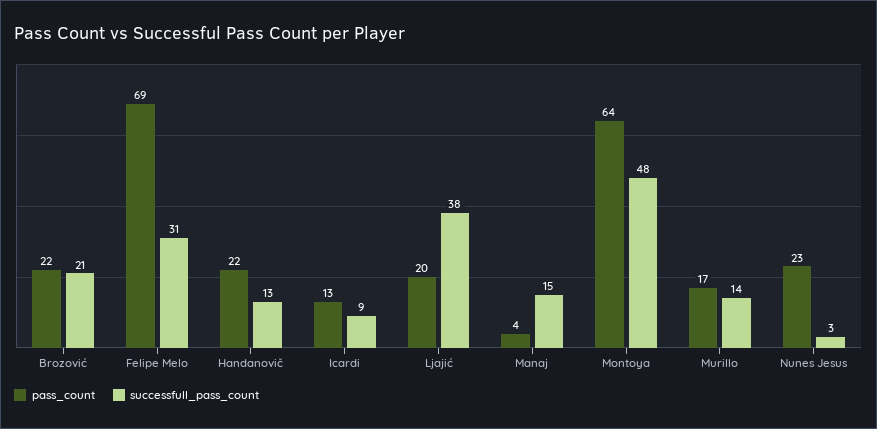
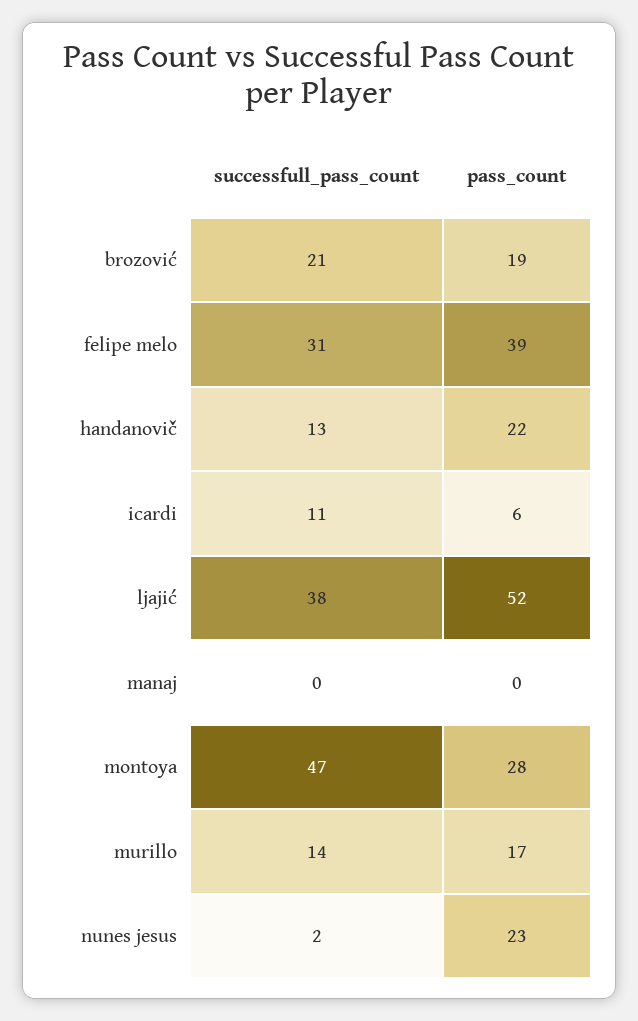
  {
    "pass_count": {
-     "Brozović": 22,
+     "Brozović": 19,
-     "Felipe Melo": 69,
+     "Felipe Melo": 39,
      "Handanovič": 22,
-     "Icardi": 13,
+     "Icardi": 6,
-     "Ljajić": 20,
+     "Ljajić": 52,
-     "Manaj": 4,
+     "Manaj": 0,
-     "Montoya": 64,
+     "Montoya": 28,
      "Murillo": 17,
      "Nunes Jesus": 23
    },
    "successfull_pass_count": {
      "Brozović": 21,
      "Felipe Melo": 31,
      "Handanovič": 13,
-     "Icardi": 9,
+     "Icardi": 11,
      "Ljajić": 38,
-     "Manaj": 15,
+     "Manaj": 0,
-     "Montoya": 48,
+     "Montoya": 47,
      "Murillo": 14,
-     "Nunes Jesus": 3
+     "Nunes Jesus": 2
    }
  }

